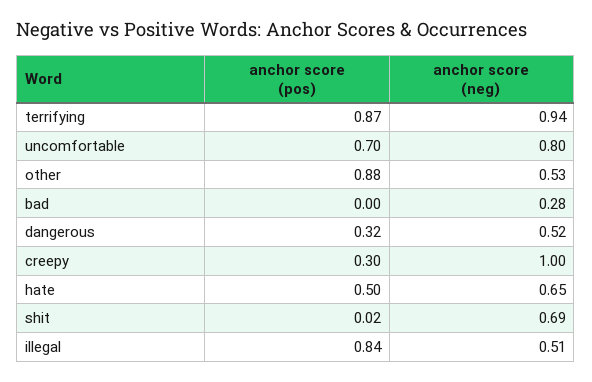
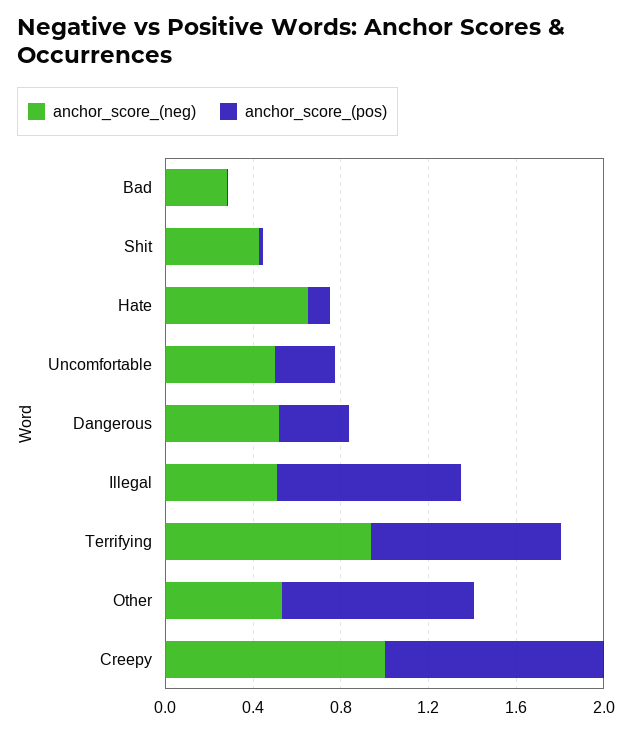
  {
    "anchor score (pos)": {
      "terrifying": 0.87,
-     "uncomfortable": 0.7,
+     "uncomfortable": 0.3,
      "other": 0.88,
      "bad": 0,
      "dangerous": 0.32,
-     "creepy": 0.3,
+     "creepy": 1,
-     "hate": 0.5,
+     "hate": 0.1,
      "shit": 0.02,
      "illegal": 0.84
    },
    "anchor score (neg)": {
      "terrifying": 0.94,
-     "uncomfortable": 0.8,
+     "uncomfortable": 0.5,
      "other": 0.53,
      "bad": 0.28,
      "dangerous": 0.52,
      "creepy": 1,
      "hate": 0.65,
-     "shit": 0.69,
+     "shit": 0.4,
      "illegal": 0.51
    }
  }

